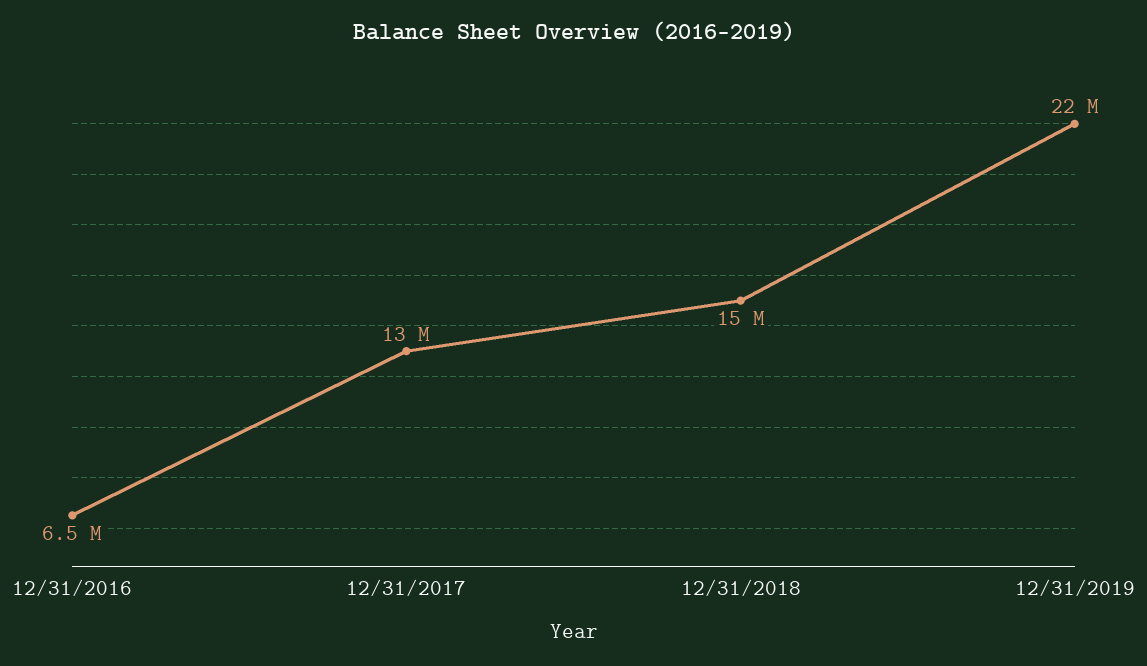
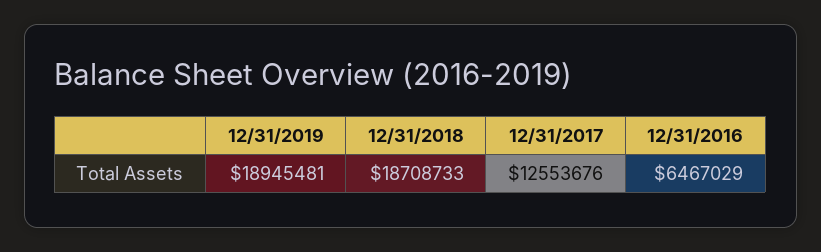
  {
    "12/31/2016": 6467029,
    "12/31/2017": 12553676,
-   "12/31/2018": 15000000,
+   "12/31/2018": 18708733,
-   "12/31/2019": 22000000
+   "12/31/2019": 18945481
  }

